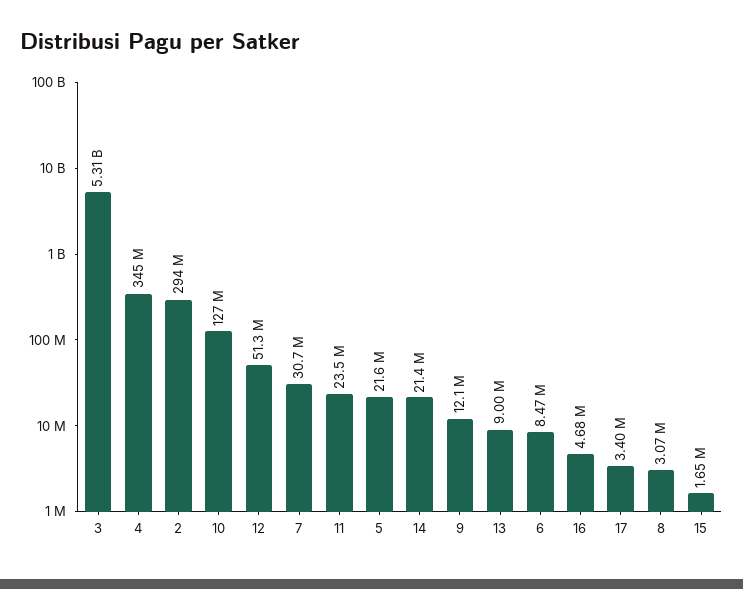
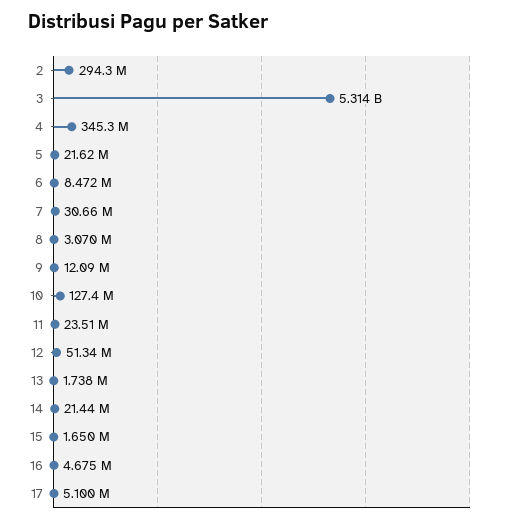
  {
    "3": 5314000000,
    "4": 345300000,
    "2": 294300000,
    "10": 127400000,
    "12": 51340000,
    "7": 30660000,
    "11": 23510000,
    "5": 21620000,
    "14": 21440000,
    "9": 12090000,
-   "13": 9000000,
+   "13": 1738000,
    "6": 8472000,
    "16": 4675000,
-   "17": 3400000,
+   "17": 5100000,
    "8": 3070000,
    "15": 1650000
  }

